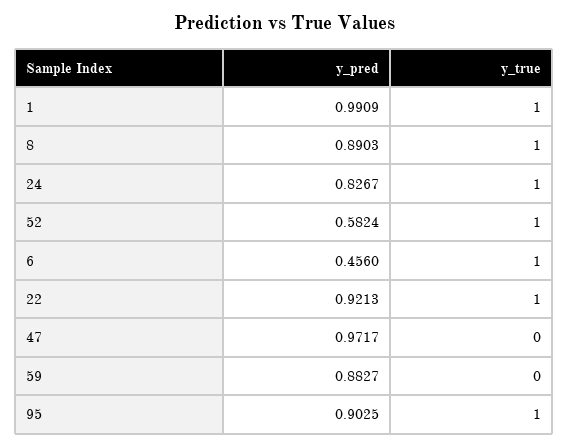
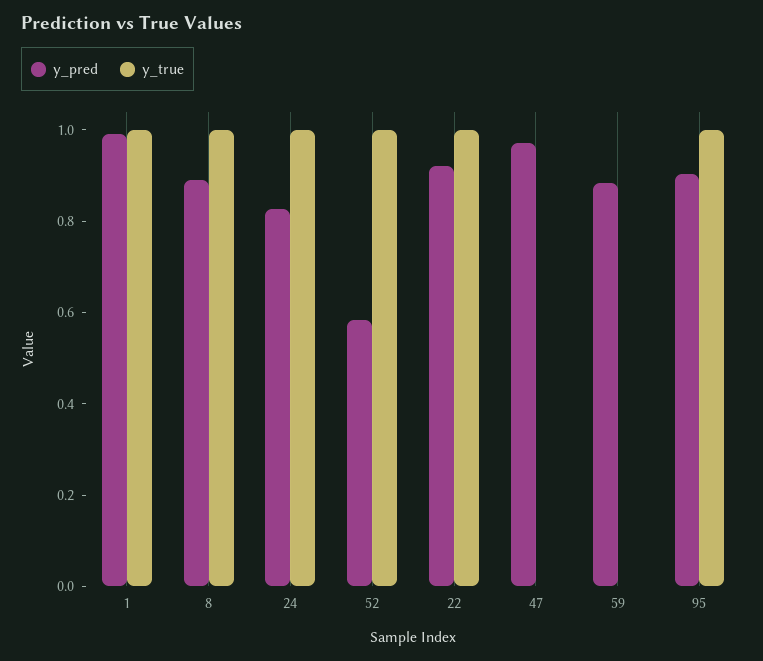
  {
    "y_pred": {
      "1": 0.9909,
      "8": 0.8903,
      "24": 0.8267,
      "52": 0.5824,
-     "6": 0.456,
      "22": 0.9213,
      "47": 0.9717,
      "59": 0.8827,
      "95": 0.9025
    },
    "y_true": {
      "1": 1,
      "8": 1,
      "24": 1,
      "52": 1,
-     "6": 1,
      "22": 1,
      "47": 0,
      "59": 0,
      "95": 1
    }
  }

